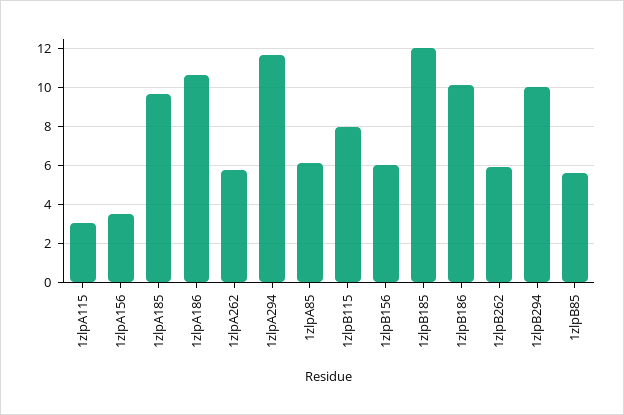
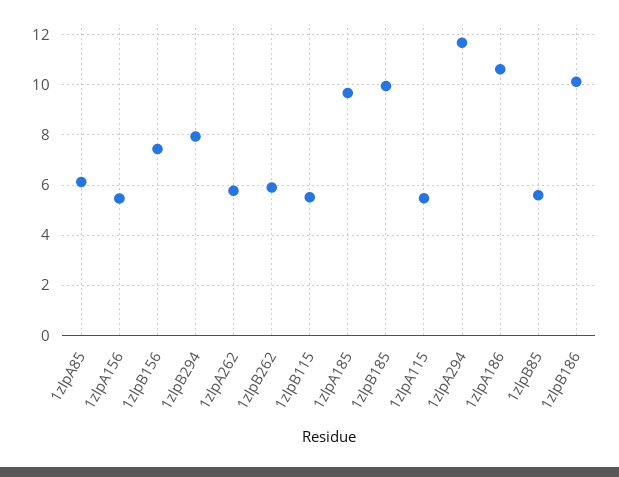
  {
-   "1zlpA115": 3,
+   "1zlpA115": 5.5,
-   "1zlpA156": 3.5,
+   "1zlpA156": 5.5,
    "1zlpA185": 9.75,
    "1zlpA186": 10.5,
    "1zlpA262": 5.75,
    "1zlpA294": 11.75,
    "1zlpA85": 6,
-   "1zlpB115": 8,
+   "1zlpB115": 5.5,
-   "1zlpB156": 6,
+   "1zlpB156": 7.5,
-   "1zlpB185": 12,
+   "1zlpB185": 10,
    "1zlpB186": 10,
    "1zlpB262": 6,
-   "1zlpB294": 10,
+   "1zlpB294": 8,
    "1zlpB85": 5.5
  }

